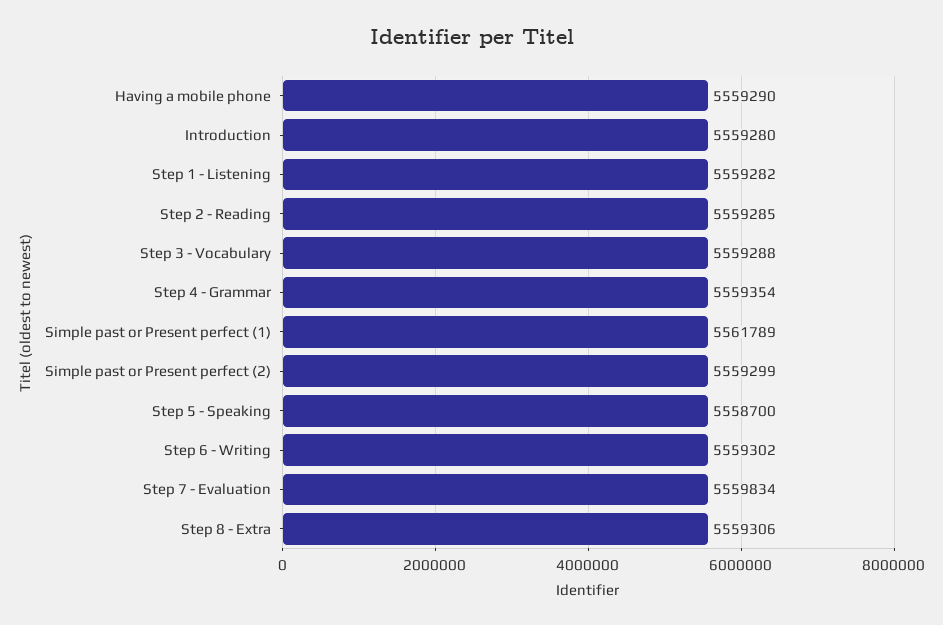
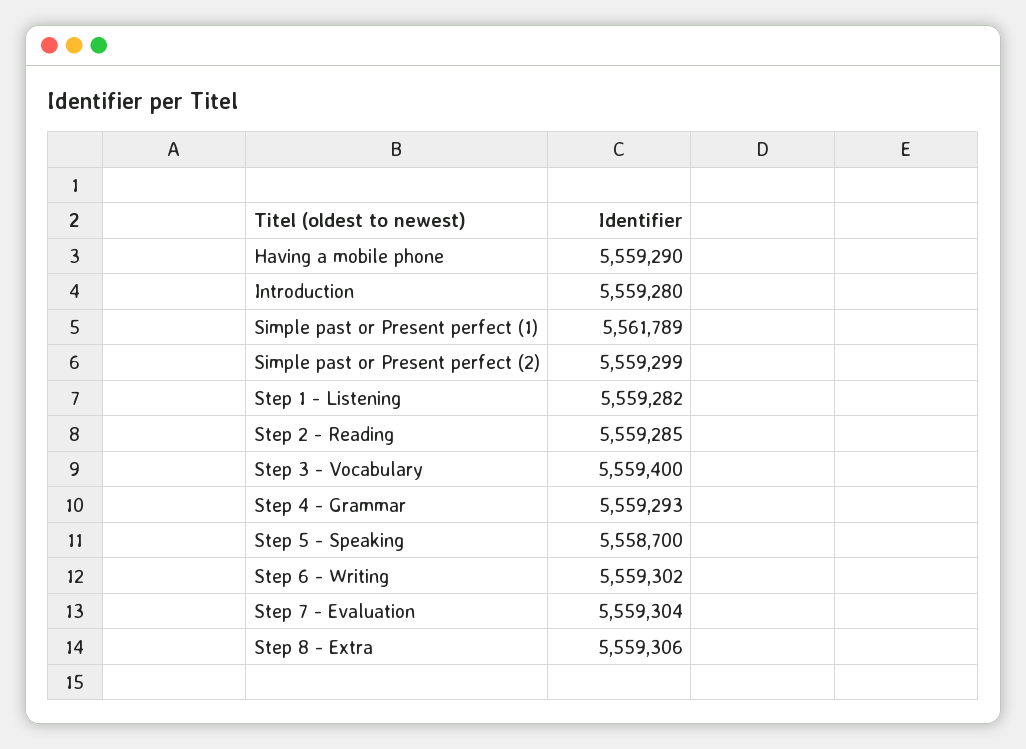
  {
    "Having a mobile phone": 5559290,
    "Introduction": 5559280,
    "Step 1 - Listening": 5559282,
    "Step 2 - Reading": 5559285,
-   "Step 3 - Vocabulary": 5559288,
+   "Step 3 - Vocabulary": 5559400,
-   "Step 4 - Grammar": 5559354,
+   "Step 4 - Grammar": 5559293,
    "Simple past or Present perfect (1)": 5561789,
    "Simple past or Present perfect (2)": 5559299,
    "Step 5 - Speaking": 5558700,
    "Step 6 - Writing": 5559302,
-   "Step 7 - Evaluation": 5559834,
+   "Step 7 - Evaluation": 5559304,
    "Step 8 - Extra": 5559306
  }

